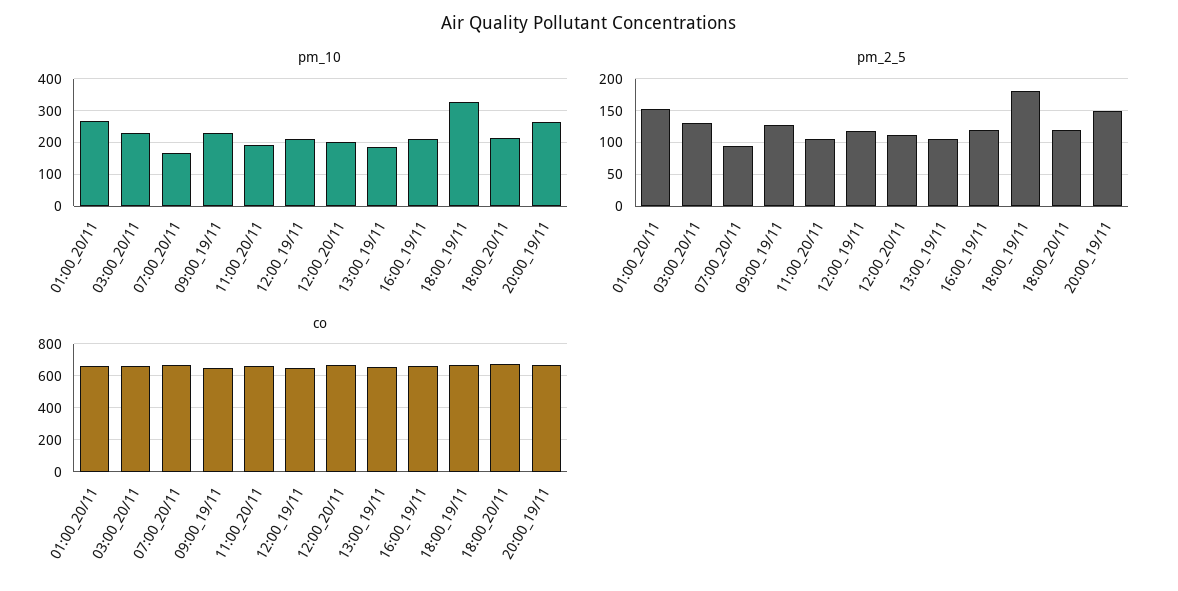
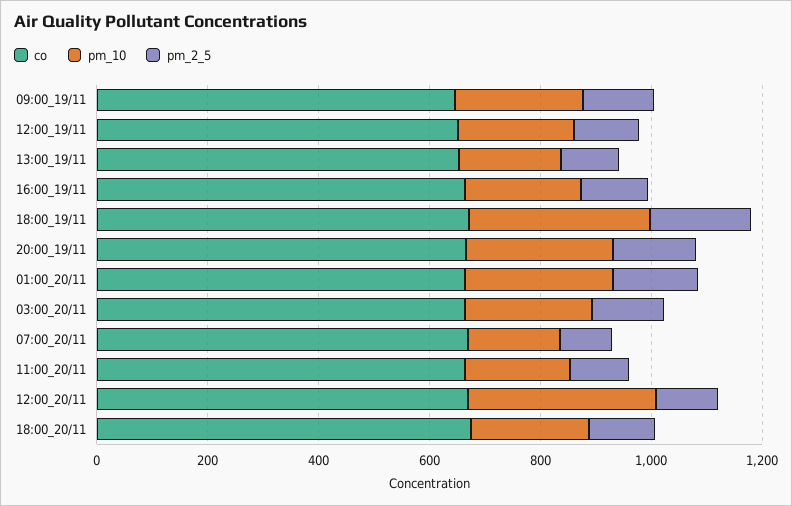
  {
    "pm_10": {
      "01:00_20/11": 260,
      "03:00_20/11": 220,
      "07:00_20/11": 160,
      "09:00_19/11": 240,
      "11:00_20/11": 200,
      "12:00_19/11": 200,
-     "12:00_20/11": 200,
+     "12:00_20/11": 350,
      "13:00_19/11": 180,
      "16:00_19/11": 200,
      "18:00_19/11": 320,
      "18:00_20/11": 220,
      "20:00_19/11": 260
    },
    "pm_2_5": {
      "01:00_20/11": 150,
      "03:00_20/11": 130,
      "07:00_20/11": 90,
      "09:00_19/11": 130,
      "11:00_20/11": 110,
      "12:00_19/11": 120,
      "12:00_20/11": 110,
      "13:00_19/11": 100,
      "16:00_19/11": 120,
      "18:00_19/11": 180,
      "18:00_20/11": 120,
      "20:00_19/11": 150
    },
    "co": {
      "01:00_20/11": 650,
      "03:00_20/11": 650,
      "07:00_20/11": 650,
      "09:00_19/11": 650,
      "11:00_20/11": 650,
      "12:00_19/11": 650,
      "12:00_20/11": 650,
      "13:00_19/11": 650,
      "16:00_19/11": 650,
      "18:00_19/11": 650,
      "18:00_20/11": 700,
      "20:00_19/11": 650
    }
  }

